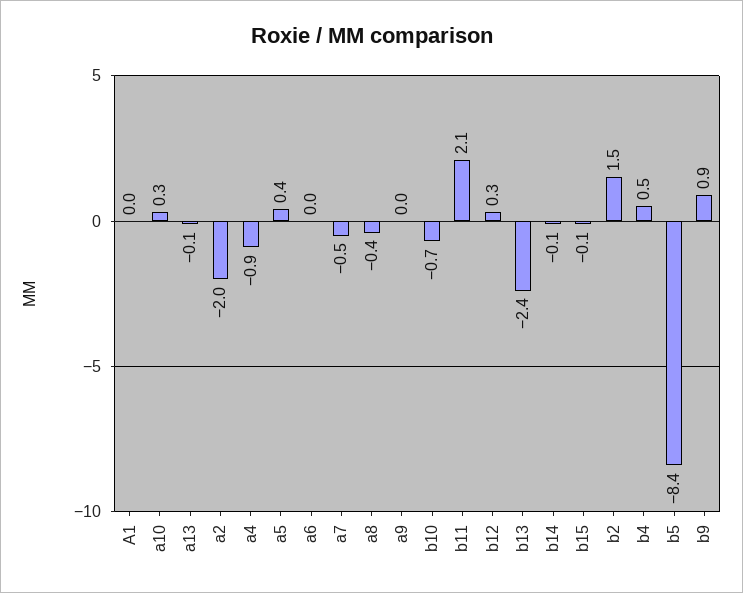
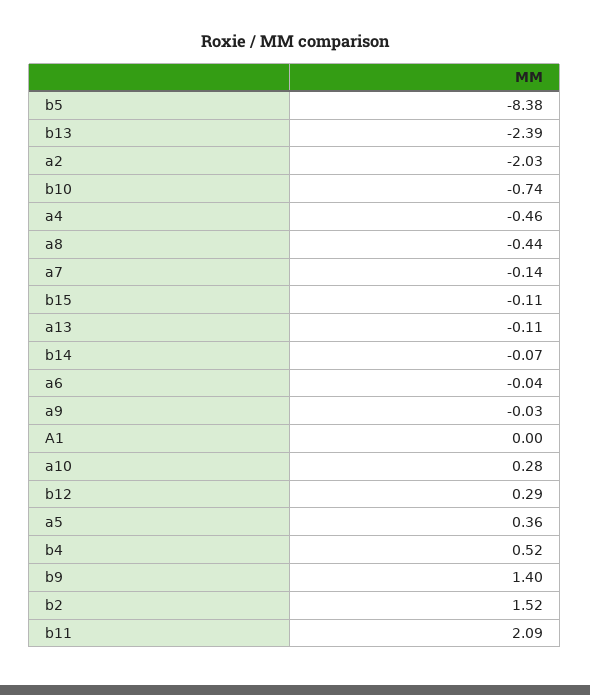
  {
    "A1": 0,
    "a10": 0.28,
    "a13": -0.11,
    "a2": -2.03,
-   "a4": -0.9,
+   "a4": -0.46,
    "a5": 0.36,
    "a6": -0.04,
-   "a7": -0.5,
+   "a7": -0.14,
    "a8": -0.44,
    "a9": -0.03,
    "b10": -0.74,
    "b11": 2.09,
    "b12": 0.29,
    "b13": -2.39,
    "b14": -0.07,
    "b15": -0.11,
    "b2": 1.52,
    "b4": 0.52,
    "b5": -8.38,
-   "b9": 0.9
+   "b9": 1.4
  }

